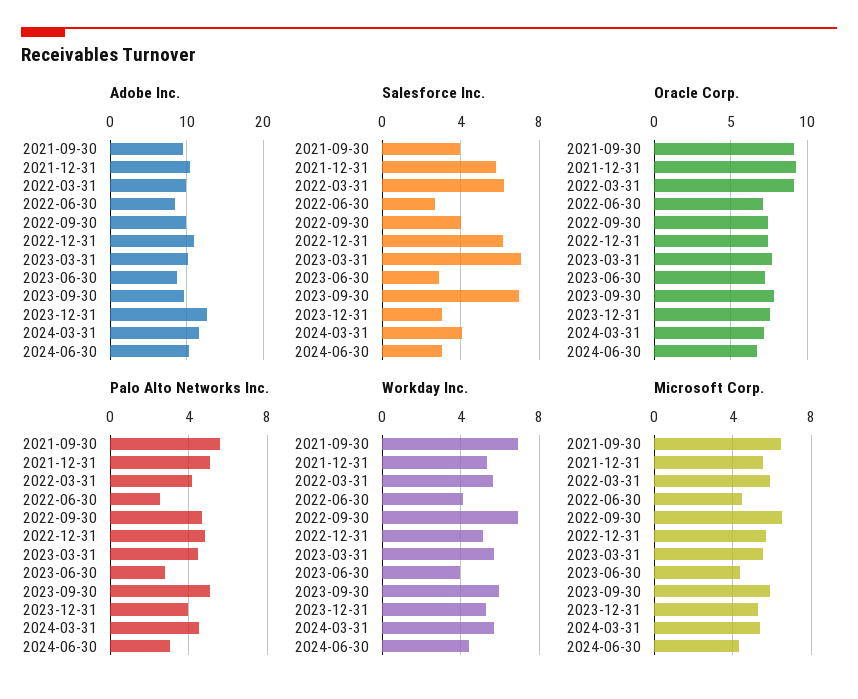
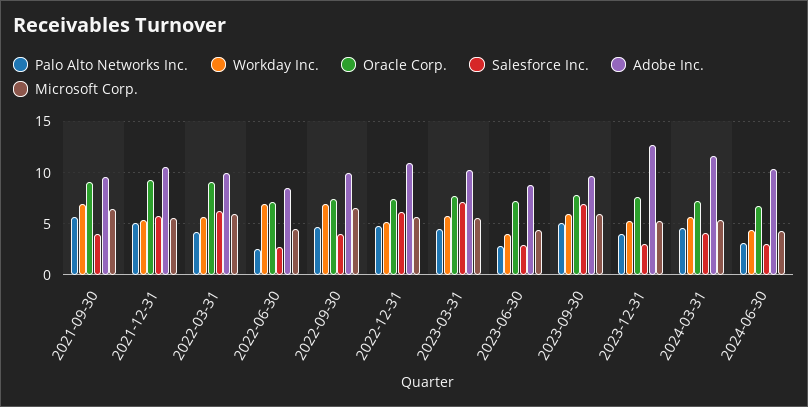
  {
    "Adobe Inc.": {
      "2021-09-30": 10,
      "2021-12-31": 11,
      "2022-03-31": 10,
      "2022-06-30": 9,
      "2022-09-30": 10,
      "2022-12-31": 11,
      "2023-03-31": 10,
      "2023-06-30": 9,
      "2023-09-30": 10,
      "2023-12-31": 13,
      "2024-03-31": 12,
      "2024-06-30": 10
    },
    "Salesforce Inc.": {
      "2021-09-30": 4,
      "2021-12-31": 6,
      "2022-03-31": 6,
      "2022-06-30": 2.5,
      "2022-09-30": 4,
      "2022-12-31": 6,
      "2023-03-31": 7,
      "2023-06-30": 3,
      "2023-09-30": 7,
      "2023-12-31": 3,
      "2024-03-31": 4,
      "2024-06-30": 3
    },
    "Oracle Corp.": {
      "2021-09-30": 9,
      "2021-12-31": 9.5,
      "2022-03-31": 9,
      "2022-06-30": 7,
      "2022-09-30": 7.5,
      "2022-12-31": 7.5,
      "2023-03-31": 7.5,
      "2023-06-30": 7,
      "2023-09-30": 8,
      "2023-12-31": 7.5,
      "2024-03-31": 7,
      "2024-06-30": 6.5
    },
    "Palo Alto Networks Inc.": {
      "2021-09-30": 5.5,
      "2021-12-31": 5,
      "2022-03-31": 4,
      "2022-06-30": 2.5,
      "2022-09-30": 4.5,
      "2022-12-31": 5,
      "2023-03-31": 4.5,
      "2023-06-30": 3,
      "2023-09-30": 5,
      "2023-12-31": 4,
      "2024-03-31": 4.5,
      "2024-06-30": 3
    },
    "Workday Inc.": {
      "2021-09-30": 7,
      "2021-12-31": 5.5,
      "2022-03-31": 5.5,
-     "2022-06-30": 4,
+     "2022-06-30": 7,
      "2022-09-30": 7,
      "2022-12-31": 5,
      "2023-03-31": 5.5,
      "2023-06-30": 4,
      "2023-09-30": 6,
      "2023-12-31": 5.5,
      "2024-03-31": 5.5,
      "2024-06-30": 4.5
    },
    "Microsoft Corp.": {
      "2021-09-30": 6.5,
      "2021-12-31": 5.5,
      "2022-03-31": 6,
      "2022-06-30": 4.5,
      "2022-09-30": 6.5,
      "2022-12-31": 5.5,
      "2023-03-31": 5.5,
      "2023-06-30": 4.5,
      "2023-09-30": 6,
      "2023-12-31": 5.5,
      "2024-03-31": 5.5,
      "2024-06-30": 4.5
    }
  }

